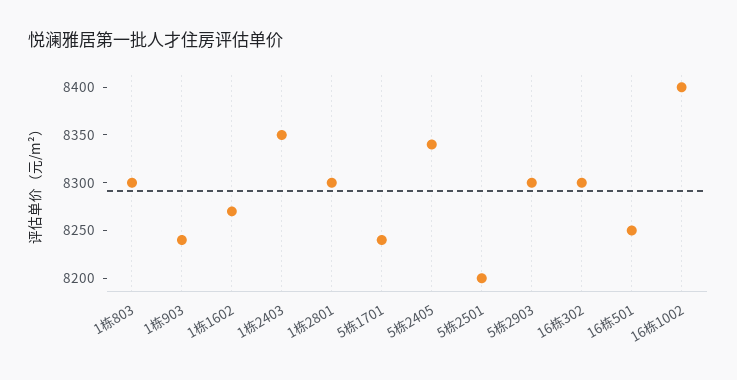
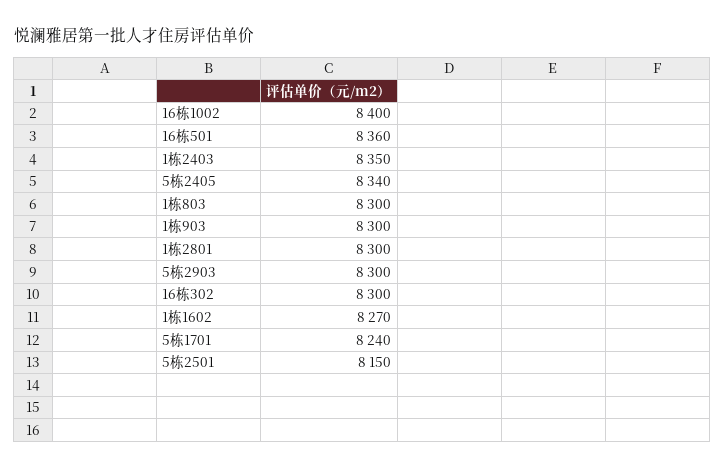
  {
    "1栋803": 8300,
-   "1栋903": 8240,
+   "1栋903": 8300,
    "1栋1602": 8270,
    "1栋2403": 8350,
    "1栋2801": 8300,
    "5栋1701": 8240,
    "5栋2405": 8340,
-   "5栋2501": 8200,
+   "5栋2501": 8150,
    "5栋2903": 8300,
    "16栋302": 8300,
-   "16栋501": 8250,
+   "16栋501": 8360,
    "16栋1002": 8400
  }

